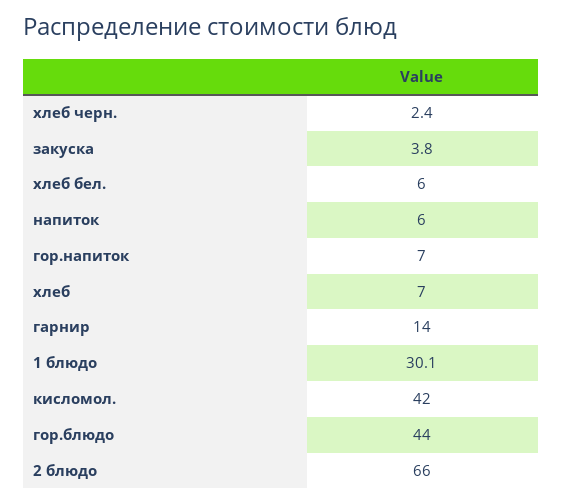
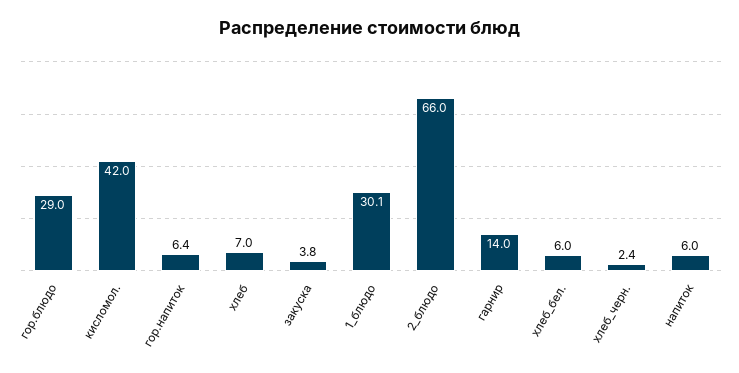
  {
    "хлеб черн.": 2.4,
    "закуска": 3.8,
    "хлеб бел.": 6,
    "напиток": 6,
-   "гор.напиток": 7,
+   "гор.напиток": 6.4,
    "хлеб": 7,
    "гарнир": 14,
    "1 блюдо": 30.1,
    "кисломол.": 42,
-   "гор.блюдо": 44,
+   "гор.блюдо": 29,
    "2 блюдо": 66
  }

